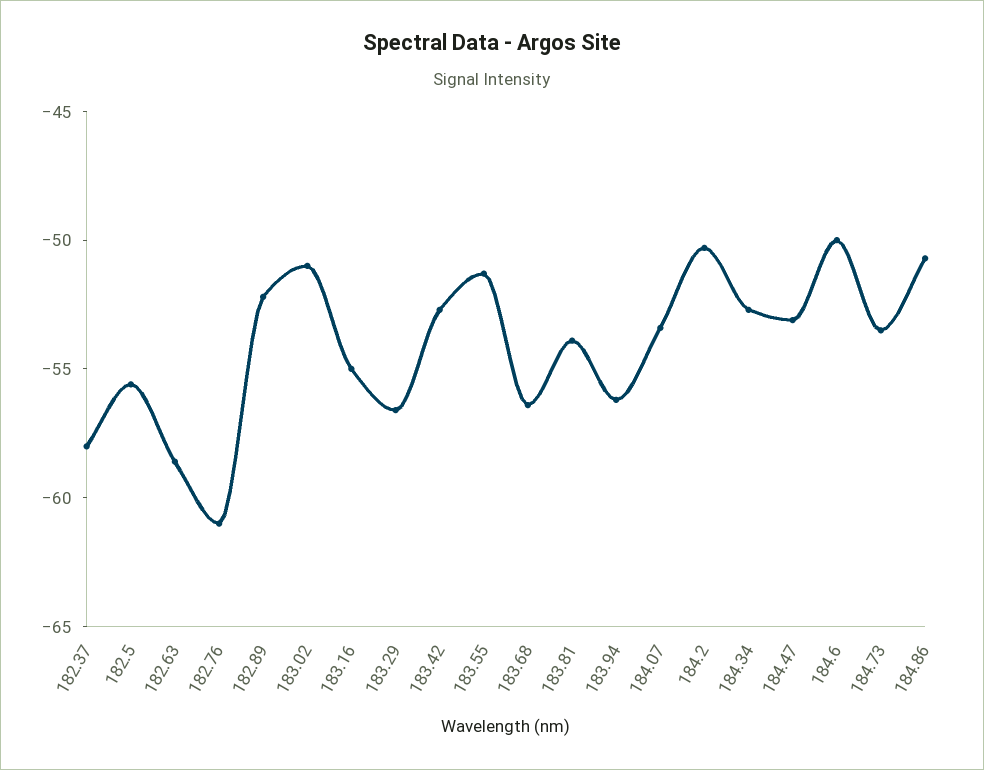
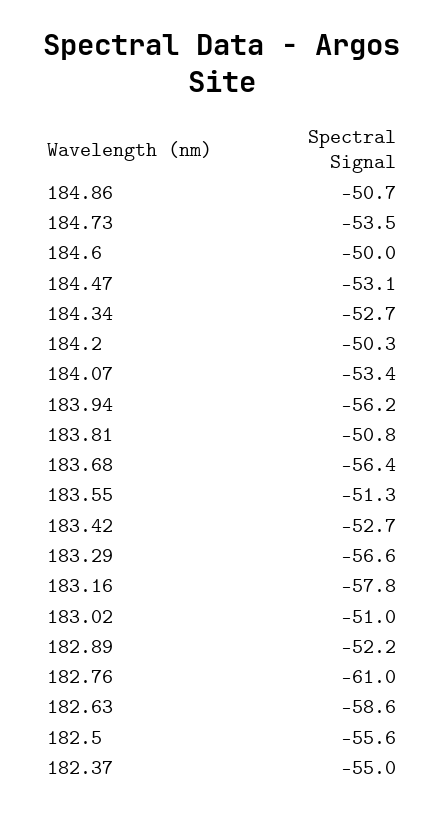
  {
-   "182.37": -58,
+   "182.37": -55,
    "182.5": -55.6,
    "182.63": -58.6,
    "182.76": -61,
    "182.89": -52.2,
    "183.02": -51,
-   "183.16": -55,
+   "183.16": -57.8,
    "183.29": -56.6,
    "183.42": -52.7,
    "183.55": -51.3,
    "183.68": -56.4,
-   "183.81": -54,
+   "183.81": -50.8,
    "183.94": -56.2,
    "184.07": -53.4,
    "184.2": -50.3,
    "184.34": -52.7,
    "184.47": -53.1,
    "184.6": -50,
    "184.73": -53.5,
    "184.86": -50.7
  }

